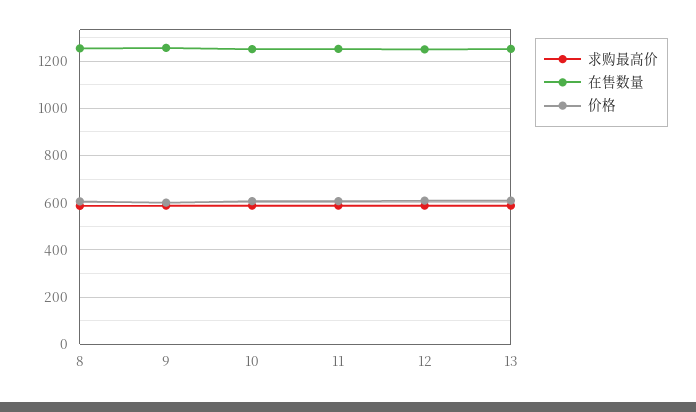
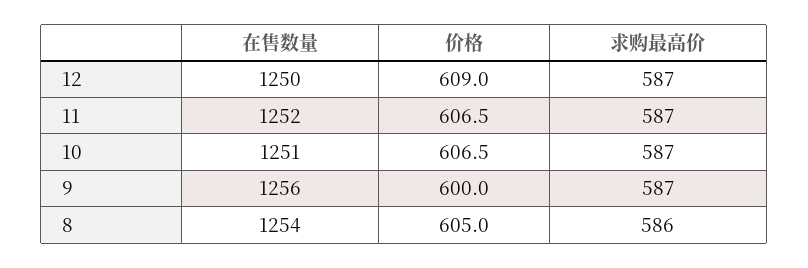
  {
    "求购最高价": {
      "8": 586,
      "9": 587,
      "10": 587,
      "11": 587,
-     "12": 587,
+     "12": 587
-     "13": 600
    },
    "在售数量": {
      "8": 1254,
      "9": 1256,
      "10": 1251,
      "11": 1252,
-     "12": 1250,
+     "12": 1250
-     "13": 1250
    },
    "价格": {
      "8": 605,
      "9": 600,
      "10": 606.5,
      "11": 606.5,
-     "12": 609,
+     "12": 609
-     "13": 600
    }
  }

